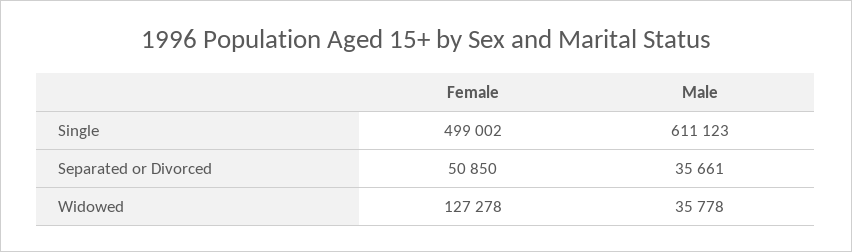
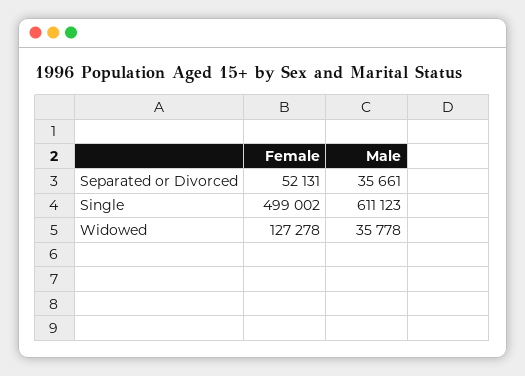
  {
    "Female": {
      "Single": 499002,
-     "Separated or Divorced": 50850,
+     "Separated or Divorced": 52131,
      "Widowed": 127278
    },
    "Male": {
      "Single": 611123,
      "Separated or Divorced": 35661,
      "Widowed": 35778
    }
  }

